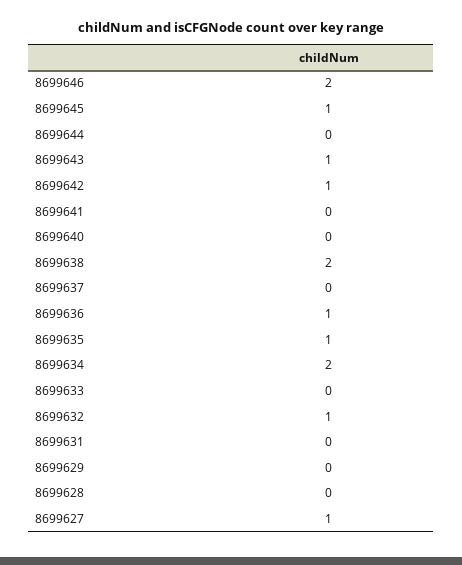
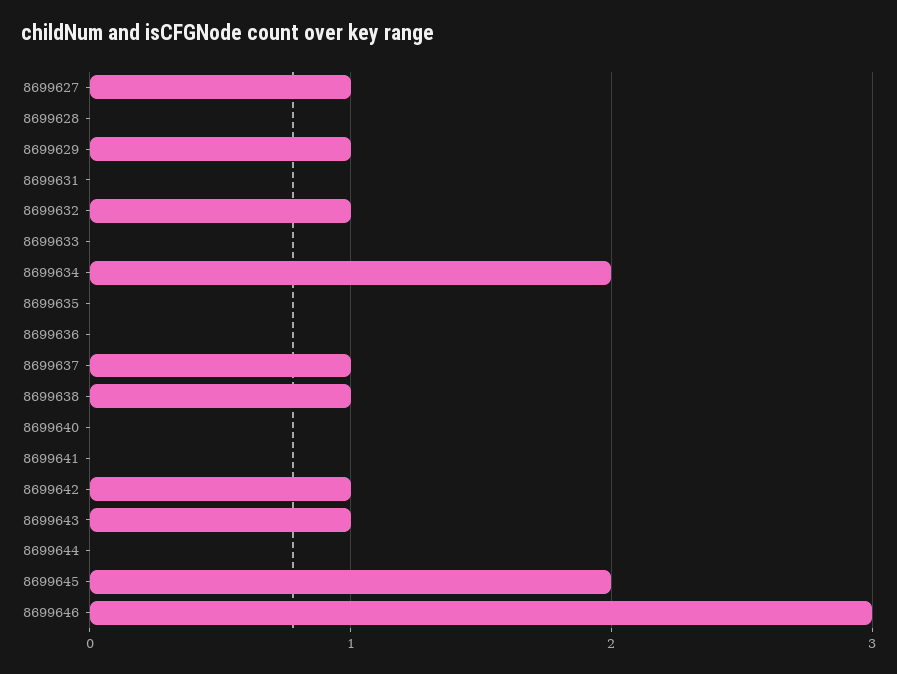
  {
-   "8699646": 2,
+   "8699646": 3,
-   "8699645": 1,
+   "8699645": 2,
    "8699644": 0,
    "8699643": 1,
    "8699642": 1,
    "8699641": 0,
    "8699640": 0,
-   "8699638": 2,
+   "8699638": 1,
-   "8699637": 0,
+   "8699637": 1,
-   "8699636": 1,
+   "8699636": 0,
-   "8699635": 1,
+   "8699635": 0,
    "8699634": 2,
    "8699633": 0,
    "8699632": 1,
    "8699631": 0,
-   "8699629": 0,
+   "8699629": 1,
    "8699628": 0,
    "8699627": 1
  }

